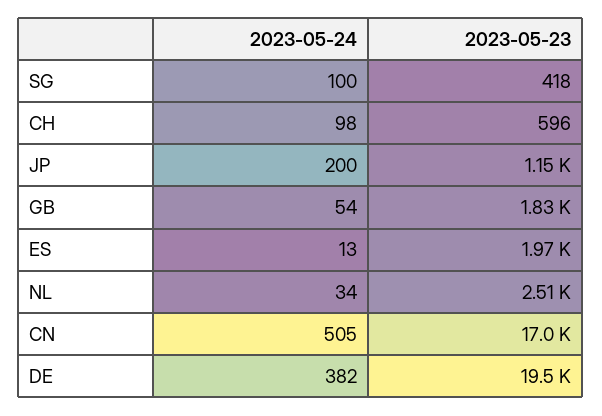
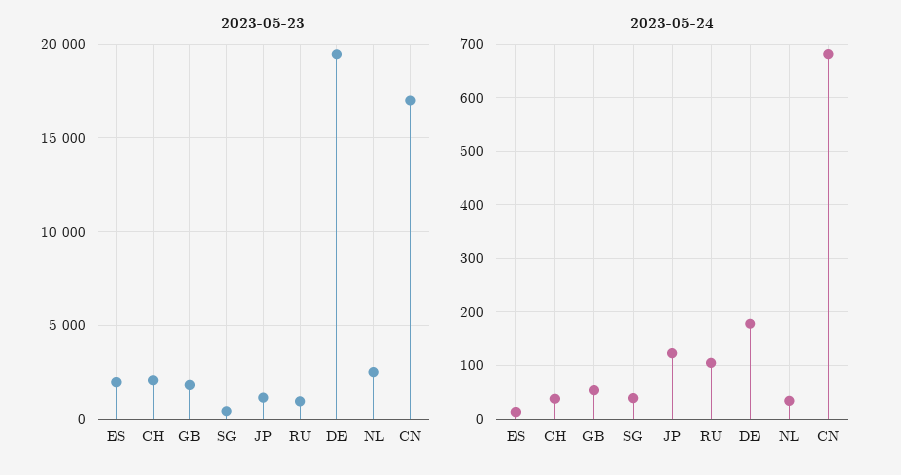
  {
    "2023-05-24": {
-     "SG": 100,
+     "SG": 40,
-     "CH": 98,
+     "CH": 40,
-     "JP": 200,
+     "JP": 120,
      "GB": 54,
      "ES": 13,
      "NL": 34,
-     "CN": 505,
+     "CN": 680,
-     "DE": 382
+     "DE": 180,
+     "RU": 100
    },
    "2023-05-23": {
      "SG": 418,
-     "CH": 596,
+     "CH": 2000,
      "JP": 1150,
      "GB": 1830,
      "ES": 1970,
      "NL": 2510,
      "CN": 17000,
-     "DE": 19500
+     "DE": 19500,
+     "RU": 1000
    }
  }

